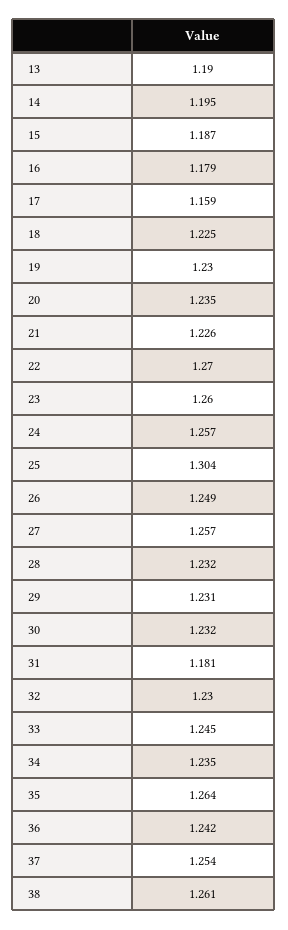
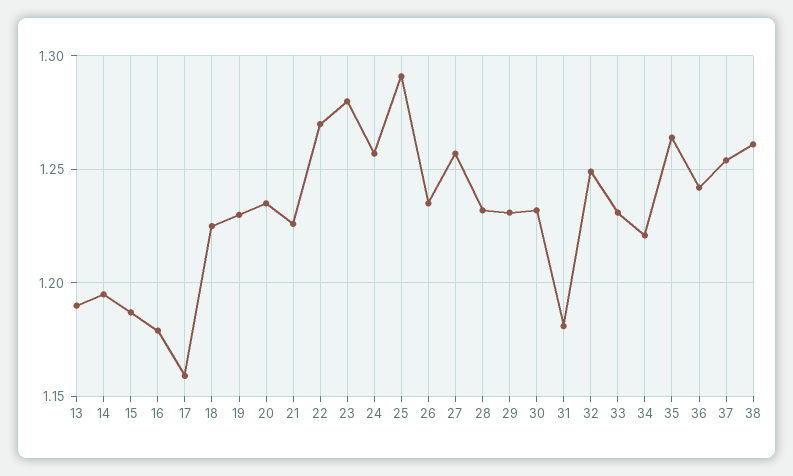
  {
    "13": 1.19,
    "14": 1.195,
    "15": 1.187,
    "16": 1.179,
    "17": 1.159,
    "18": 1.225,
    "19": 1.23,
    "20": 1.235,
    "21": 1.226,
    "22": 1.27,
-   "23": 1.26,
+   "23": 1.28,
    "24": 1.257,
-   "25": 1.304,
+   "25": 1.29,
-   "26": 1.249,
+   "26": 1.235,
    "27": 1.257,
    "28": 1.232,
    "29": 1.231,
    "30": 1.232,
    "31": 1.181,
-   "32": 1.23,
+   "32": 1.25,
-   "33": 1.245,
+   "33": 1.23,
-   "34": 1.235,
+   "34": 1.22,
    "35": 1.264,
    "36": 1.242,
    "37": 1.254,
    "38": 1.261
  }

